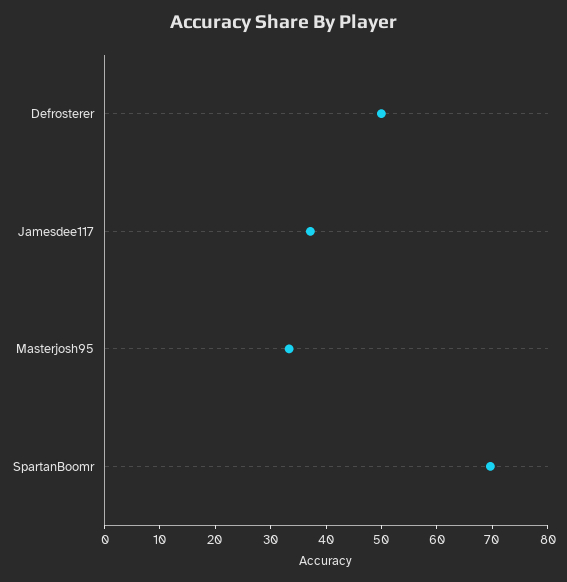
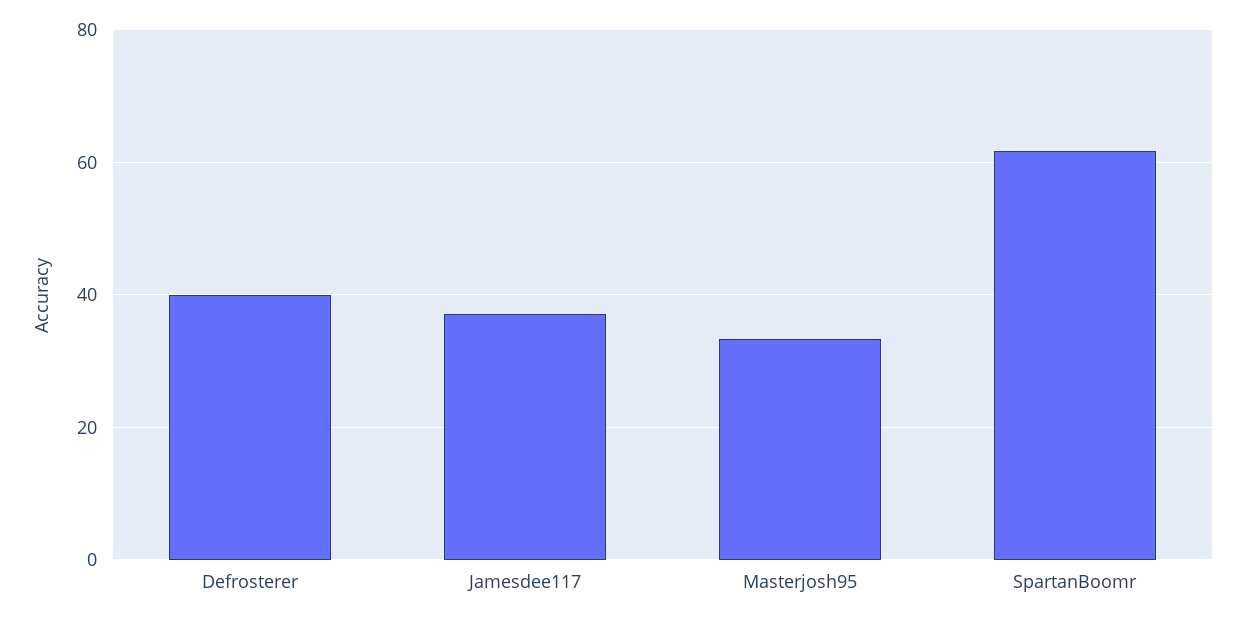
  {
-   "Defrosterer": 50,
+   "Defrosterer": 40,
    "Jamesdee117": 38,
    "Masterjosh95": 34,
-   "SpartanBoomr": 70
+   "SpartanBoomr": 62
  }

